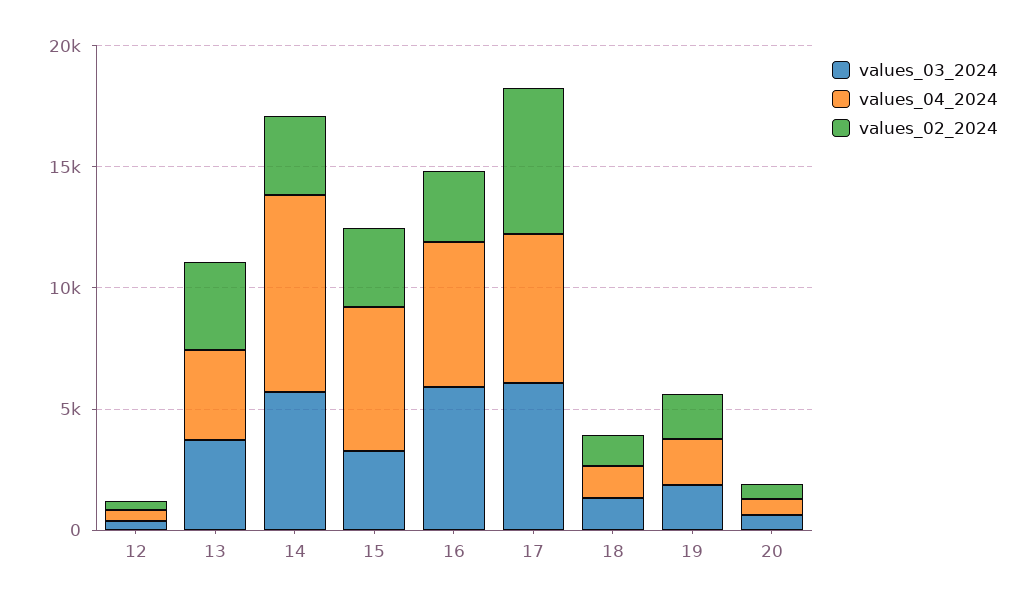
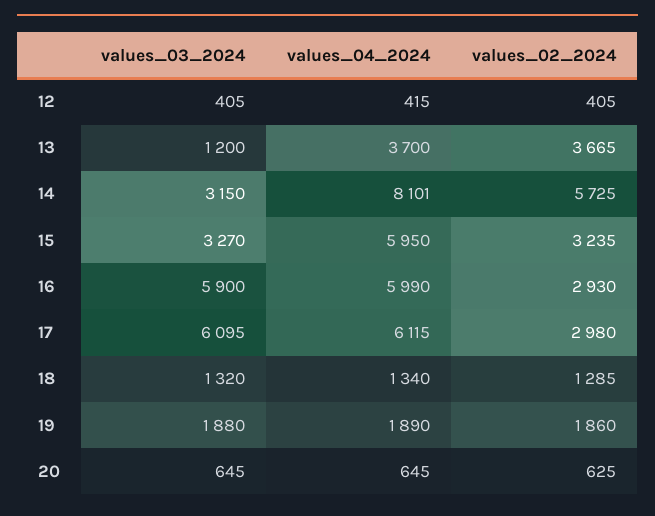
  {
    "values_03_2024": {
      "12": 405,
-     "13": 4000,
+     "13": 1200,
-     "14": 6000,
+     "14": 3150,
      "15": 3270,
      "16": 5900,
      "17": 6095,
      "18": 1320,
      "19": 1880,
      "20": 645
    },
    "values_04_2024": {
      "12": 415,
      "13": 3700,
      "14": 8101,
      "15": 5950,
      "16": 5990,
      "17": 6115,
      "18": 1340,
      "19": 1890,
      "20": 645
    },
    "values_02_2024": {
      "12": 405,
      "13": 3665,
-     "14": 3000,
+     "14": 5725,
      "15": 3235,
      "16": 2930,
-     "17": 6000,
+     "17": 2980,
      "18": 1285,
      "19": 1860,
      "20": 625
    }
  }

